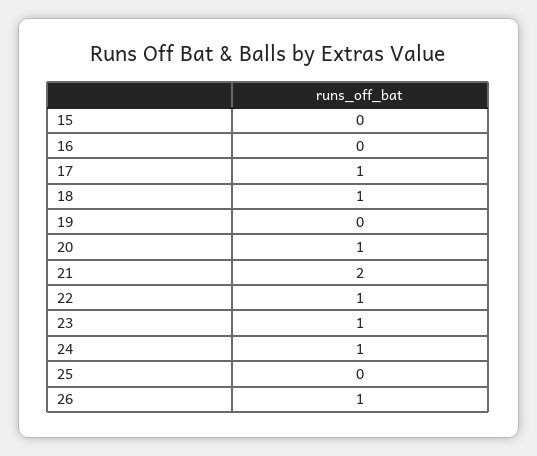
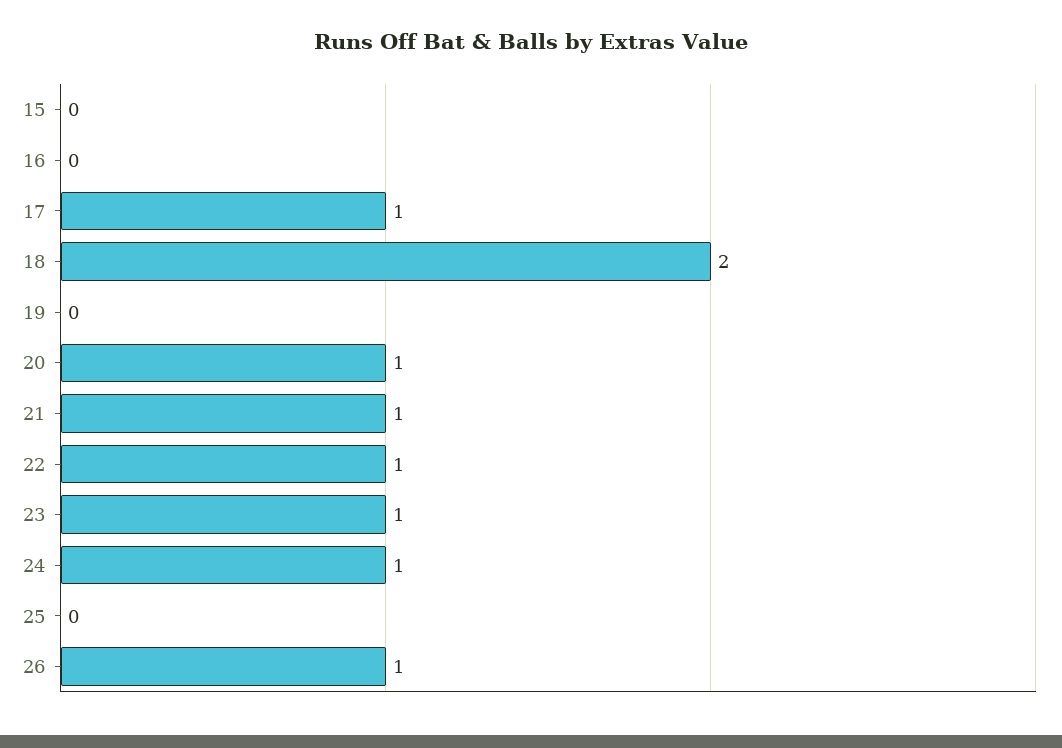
  {
    "15": 0,
    "16": 0,
    "17": 1,
-   "18": 1,
+   "18": 2,
    "19": 0,
    "20": 1,
-   "21": 2,
+   "21": 1,
    "22": 1,
    "23": 1,
    "24": 1,
    "25": 0,
    "26": 1
  }

